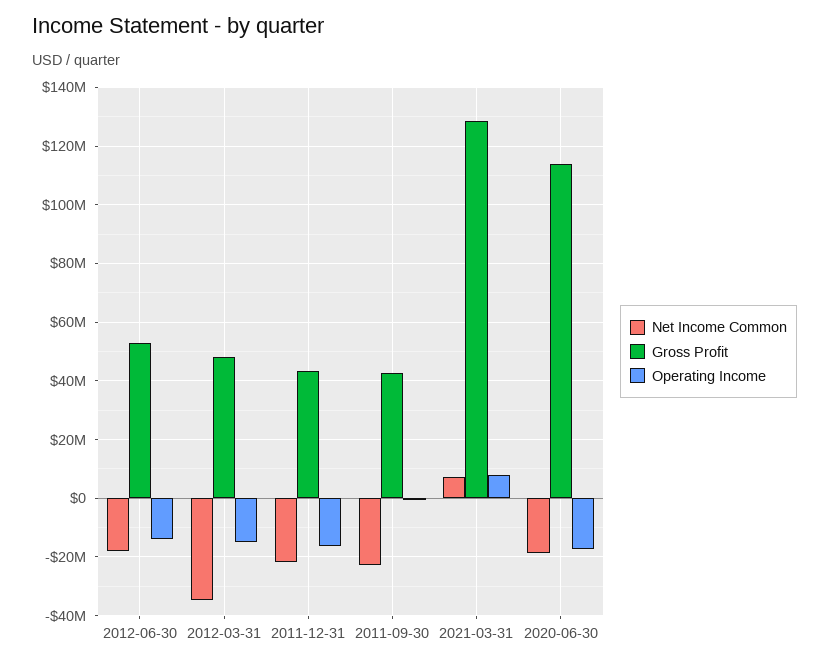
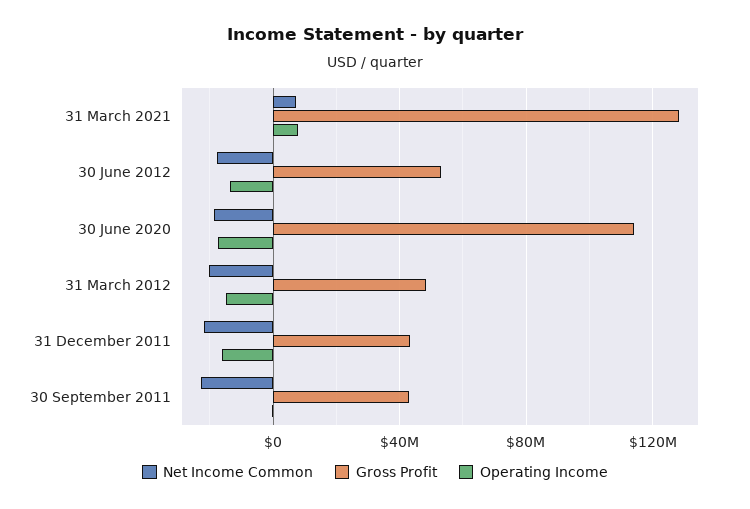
  {
    "Net Income Common": {
      "2012-06-30": -17500000,
-     "2012-03-31": -35000000,
+     "2012-03-31": -20000000,
      "2011-12-31": -22500000,
      "2011-09-30": -22500000,
      "2021-03-31": 7500000,
      "2020-06-30": -20000000
    },
    "Gross Profit": {
      "2012-06-30": 52500000,
      "2012-03-31": 47500000,
      "2011-12-31": 42500000,
      "2011-09-30": 42500000,
      "2021-03-31": 127500000,
      "2020-06-30": 115000000
    },
    "Operating Income": {
      "2012-06-30": -15000000,
      "2012-03-31": -15000000,
      "2011-12-31": -15000000,
      "2011-09-30": 0,
      "2021-03-31": 7500000,
      "2020-06-30": -17500000
    }
  }

